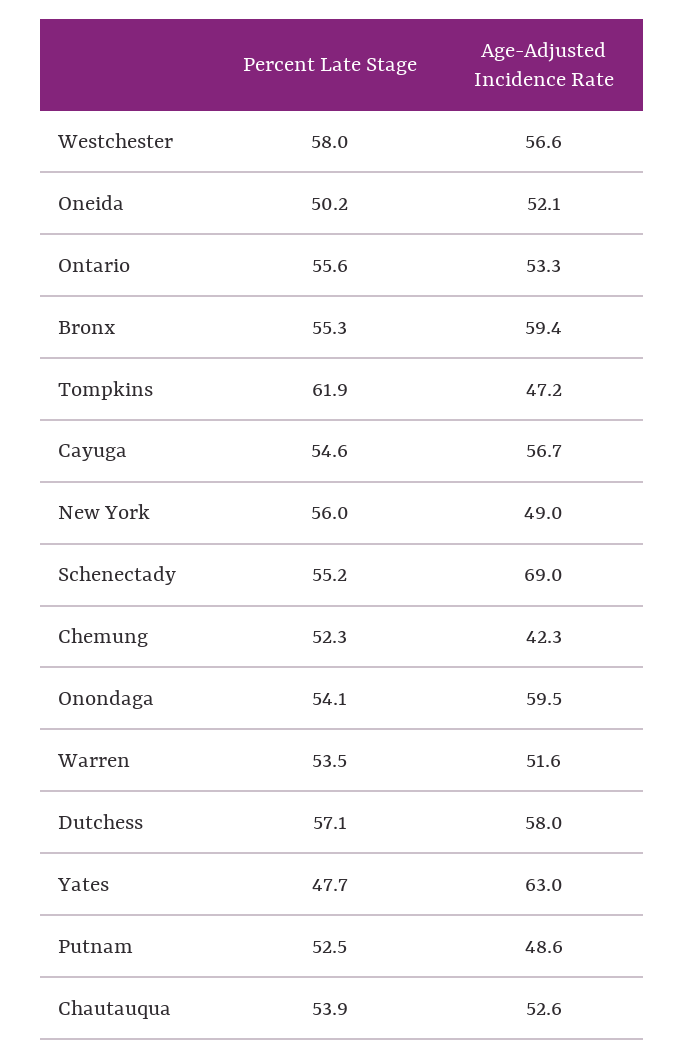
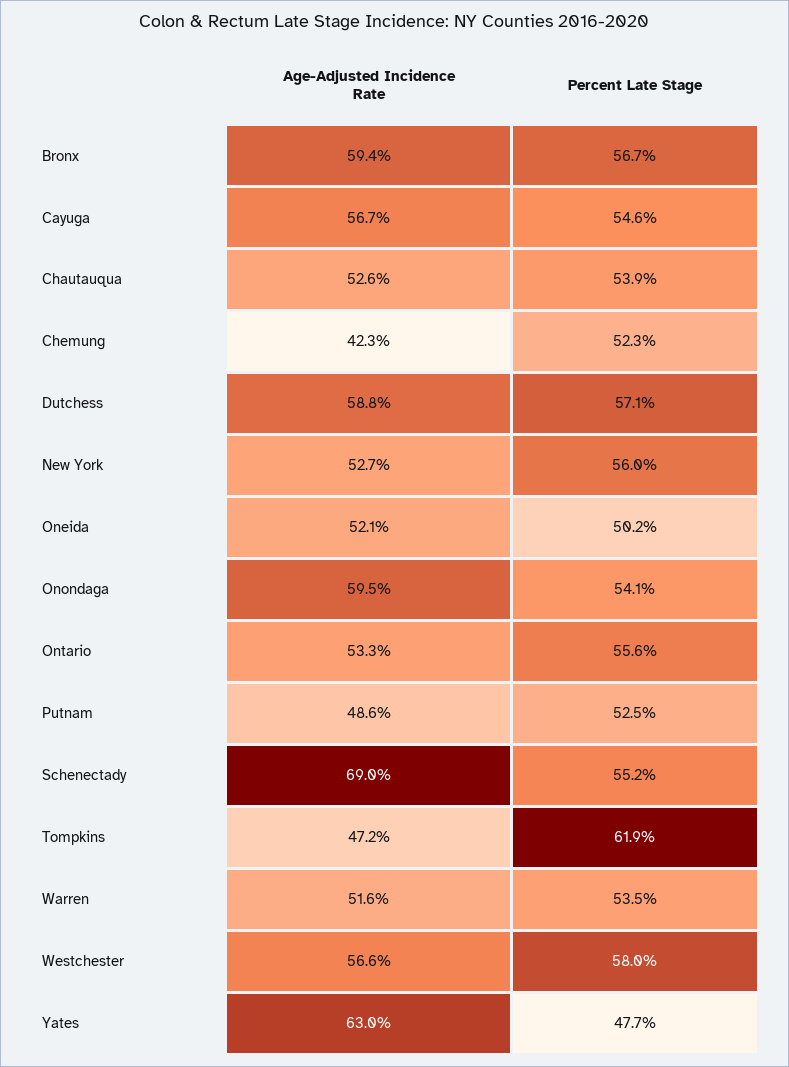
  {
    "Percent Late Stage": {
      "Westchester": 58,
      "Oneida": 50.2,
      "Ontario": 55.6,
-     "Bronx": 55.3,
+     "Bronx": 56.7,
      "Tompkins": 61.9,
      "Cayuga": 54.6,
      "New York": 56,
      "Schenectady": 55.2,
      "Chemung": 52.3,
      "Onondaga": 54.1,
      "Warren": 53.5,
      "Dutchess": 57.1,
      "Yates": 47.7,
      "Putnam": 52.5,
      "Chautauqua": 53.9
    },
    "Age-Adjusted Incidence Rate": {
      "Westchester": 56.6,
      "Oneida": 52.1,
      "Ontario": 53.3,
      "Bronx": 59.4,
      "Tompkins": 47.2,
      "Cayuga": 56.7,
-     "New York": 49,
+     "New York": 52.7,
      "Schenectady": 69,
      "Chemung": 42.3,
      "Onondaga": 59.5,
      "Warren": 51.6,
-     "Dutchess": 58,
+     "Dutchess": 58.8,
      "Yates": 63,
      "Putnam": 48.6,
      "Chautauqua": 52.6
    }
  }

